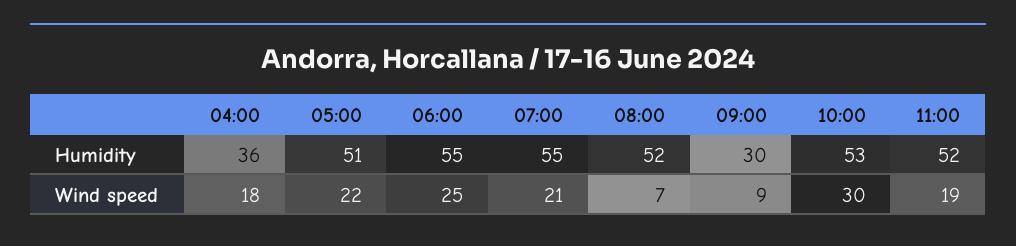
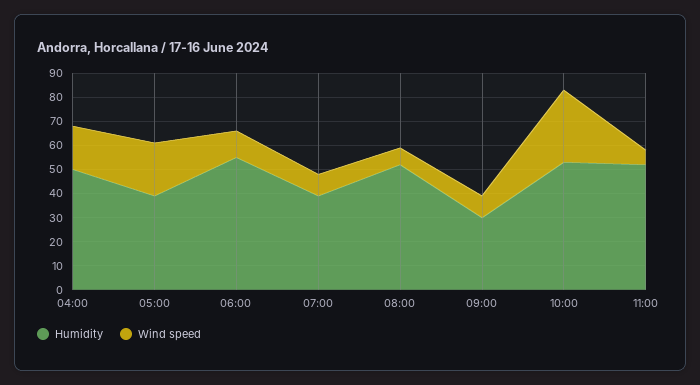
  {
    "Humidity": {
-     "04:00": 36,
+     "04:00": 50,
-     "05:00": 51,
+     "05:00": 40,
      "06:00": 55,
-     "07:00": 55,
+     "07:00": 40,
      "08:00": 52,
      "09:00": 30,
      "10:00": 53,
      "11:00": 52
    },
    "Wind speed": {
      "04:00": 18,
      "05:00": 22,
-     "06:00": 25,
+     "06:00": 10,
-     "07:00": 21,
+     "07:00": 10,
      "08:00": 7,
      "09:00": 9,
      "10:00": 30,
-     "11:00": 19
+     "11:00": 5
    }
  }

